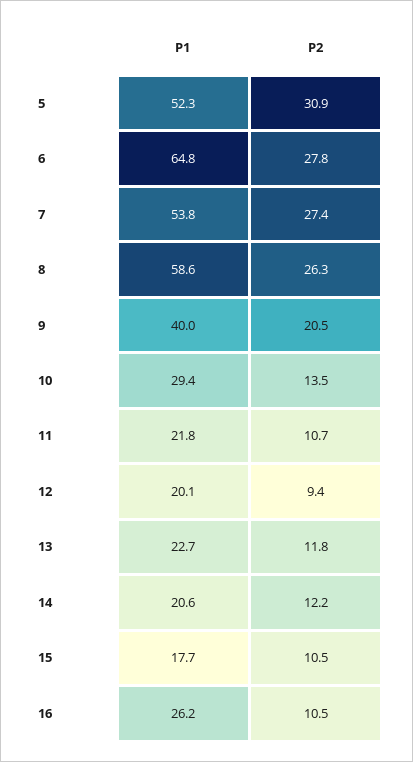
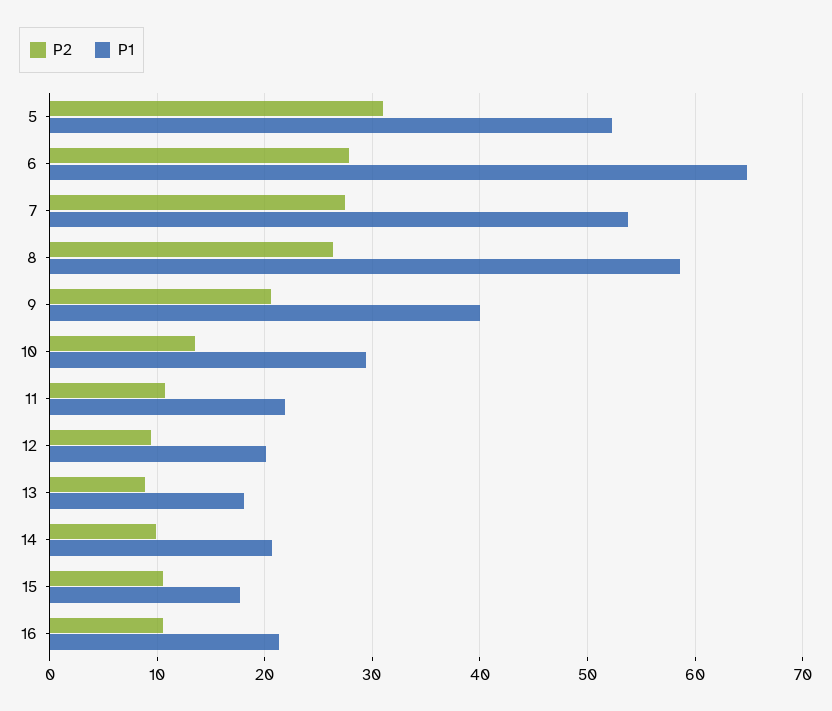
  {
    "P1": {
      "5": 52.3,
      "6": 64.8,
      "7": 53.8,
      "8": 58.6,
      "9": 40,
      "10": 29.4,
      "11": 21.8,
      "12": 20.1,
-     "13": 22.7,
+     "13": 18,
      "14": 20.6,
      "15": 17.7,
-     "16": 26.2
+     "16": 21
    },
    "P2": {
      "5": 30.9,
      "6": 27.8,
      "7": 27.4,
      "8": 26.3,
      "9": 20.5,
      "10": 13.5,
      "11": 10.7,
      "12": 9.4,
-     "13": 11.8,
+     "13": 9,
-     "14": 12.2,
+     "14": 10,
      "15": 10.5,
      "16": 10.5
    }
  }

